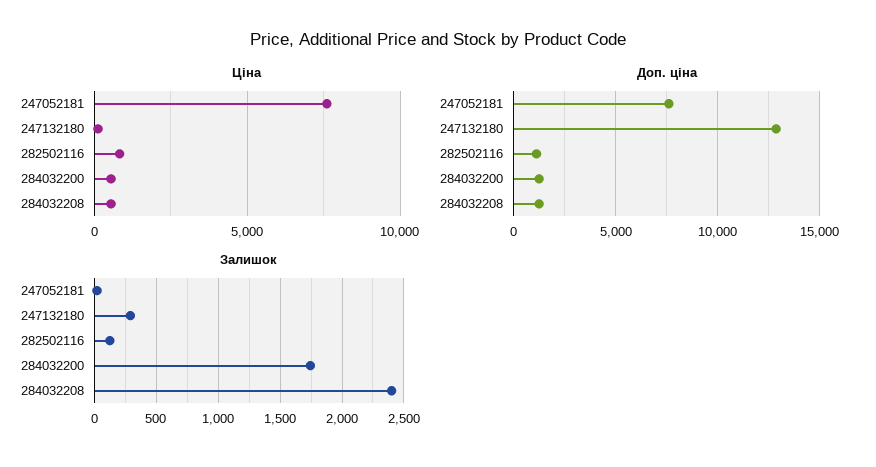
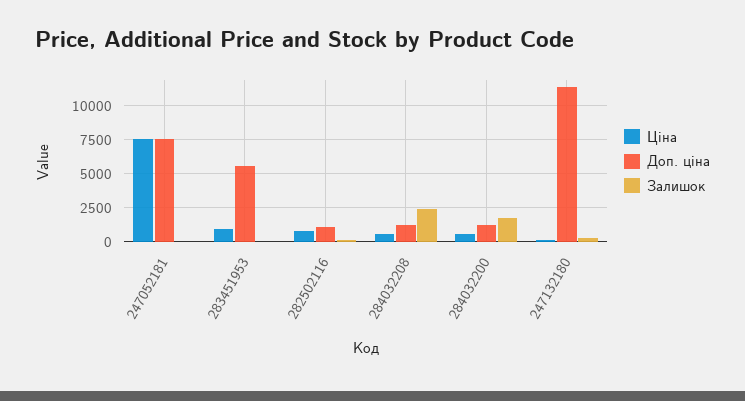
  {
    "Ціна": {
      "247052181": 7500,
      "247132180": 0,
      "282502116": 1000,
      "284032200": 500,
-     "284032208": 500
+     "284032208": 500,
+     "283451953": 1000
    },
    "Доп. ціна": {
      "247052181": 7500,
-     "247132180": 13000,
+     "247132180": 11500,
      "282502116": 1000,
      "284032200": 1000,
-     "284032208": 1000
+     "284032208": 1000,
+     "283451953": 5500
    },
    "Залишок": {
      "247052181": 0,
      "247132180": 300,
      "282502116": 150,
      "284032200": 1750,
-     "284032208": 2400
+     "284032208": 2400,
+     "283451953": 0
    }
  }

